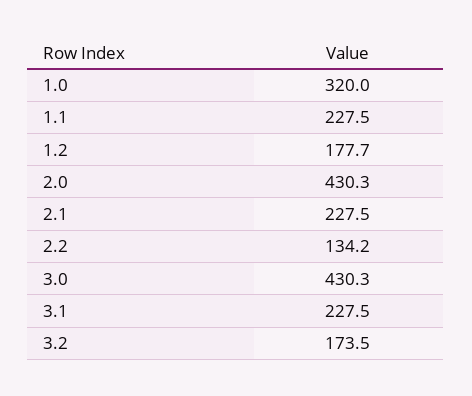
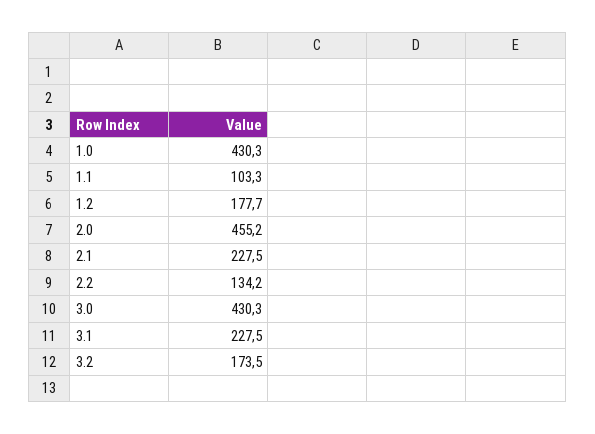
  {
-   "1.0": 320,
+   "1.0": 430.3,
-   "1.1": 227.5,
+   "1.1": 103.3,
    "1.2": 177.7,
-   "2.0": 430.3,
+   "2.0": 455.2,
    "2.1": 227.5,
    "2.2": 134.2,
    "3.0": 430.3,
    "3.1": 227.5,
    "3.2": 173.5
  }

